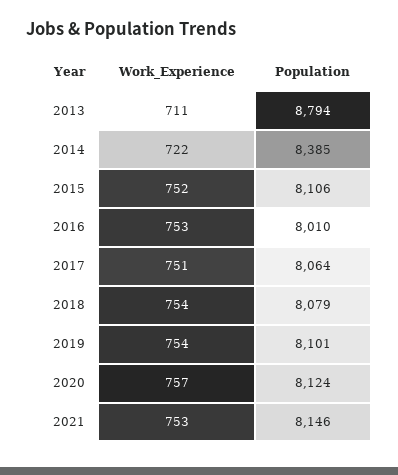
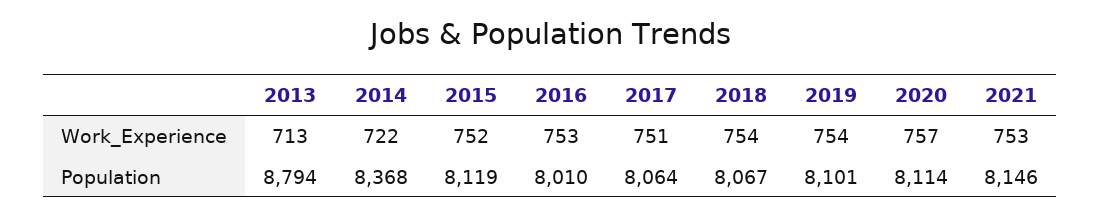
  {
    "Work_Experience": {
-     "2013": 711,
+     "2013": 713,
      "2014": 722,
      "2015": 752,
      "2016": 753,
      "2017": 751,
      "2018": 754,
      "2019": 754,
      "2020": 757,
      "2021": 753
    },
    "Population": {
      "2013": 8794,
-     "2014": 8385,
+     "2014": 8368,
-     "2015": 8106,
+     "2015": 8119,
      "2016": 8010,
      "2017": 8064,
-     "2018": 8079,
+     "2018": 8067,
      "2019": 8101,
-     "2020": 8124,
+     "2020": 8114,
      "2021": 8146
    }
  }

